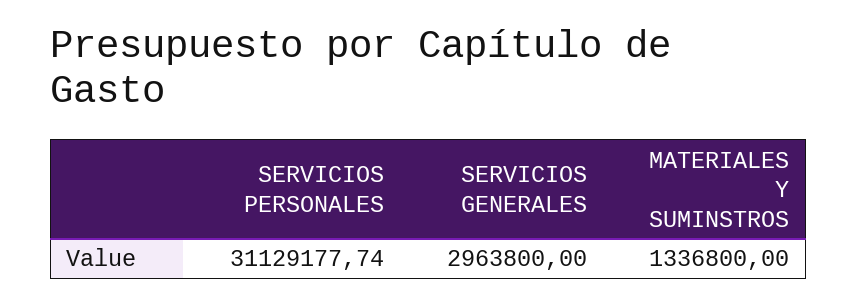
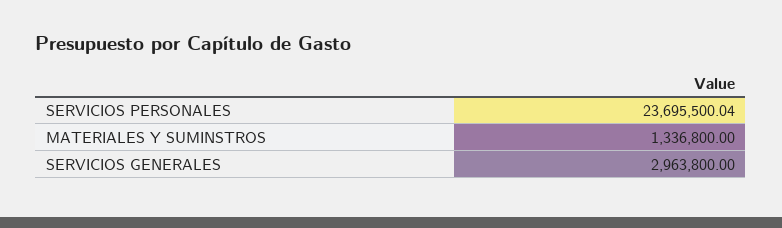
  {
-   "SERVICIOS PERSONALES": 31129177.74,
+   "SERVICIOS PERSONALES": 23695500.04,
    "SERVICIOS GENERALES": 2963800,
    "MATERIALES Y SUMINSTROS": 1336800
  }

